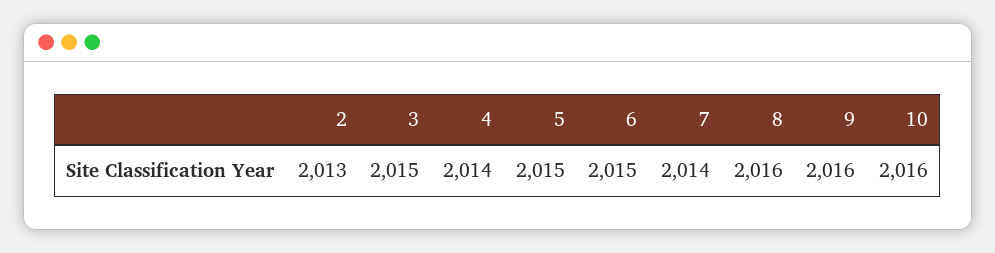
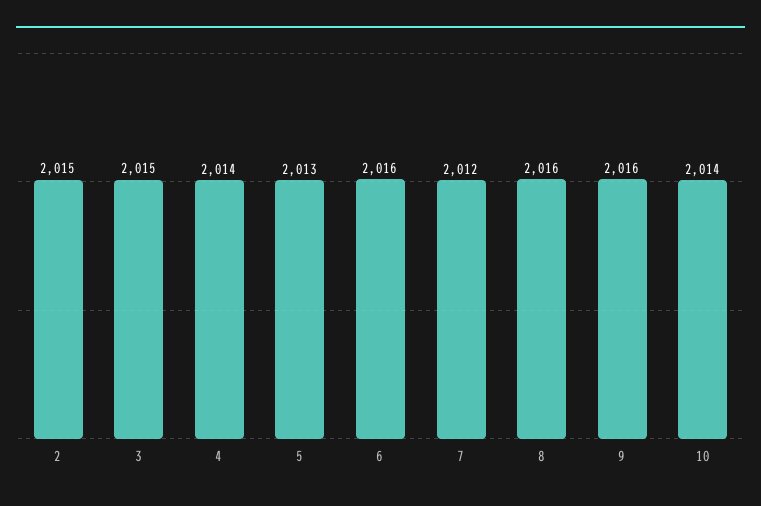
  {
-   "2": 2013,
+   "2": 2015,
    "3": 2015,
    "4": 2014,
-   "5": 2015,
+   "5": 2013,
-   "6": 2015,
+   "6": 2016,
-   "7": 2014,
+   "7": 2012,
    "8": 2016,
    "9": 2016,
-   "10": 2016
+   "10": 2014
  }

